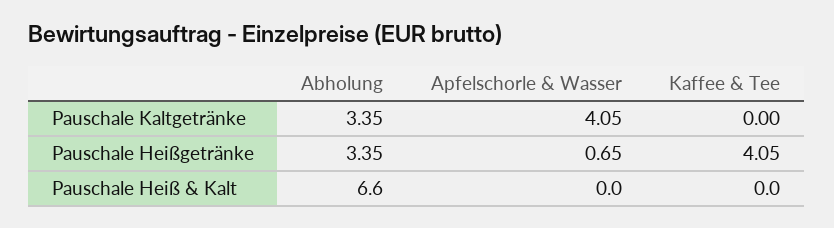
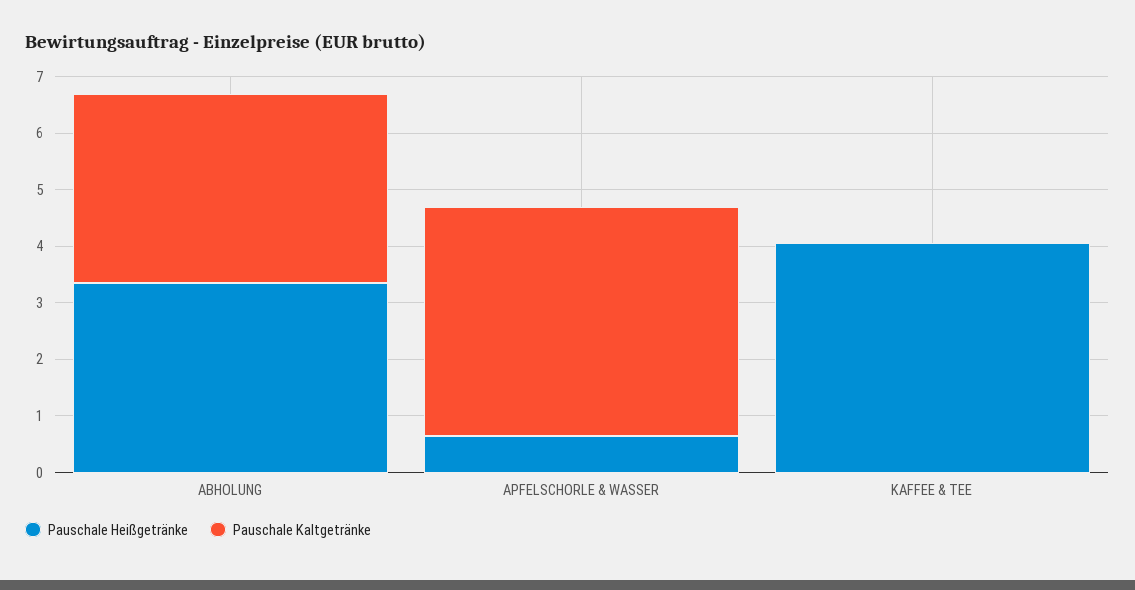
  {
    "Pauschale Kaltgetränke": {
      "Abholung": 3.35,
      "Apfelschorle & Wasser": 4.05,
      "Kaffee & Tee": 0
    },
    "Pauschale Heißgetränke": {
      "Abholung": 3.35,
      "Apfelschorle & Wasser": 0.65,
      "Kaffee & Tee": 4.05
-   },
+   }
-   "Pauschale Heiß & Kalt": {
-     "Abholung": 6.6,
-     "Apfelschorle & Wasser": 0,
-     "Kaffee & Tee": 0
-   }
  }

